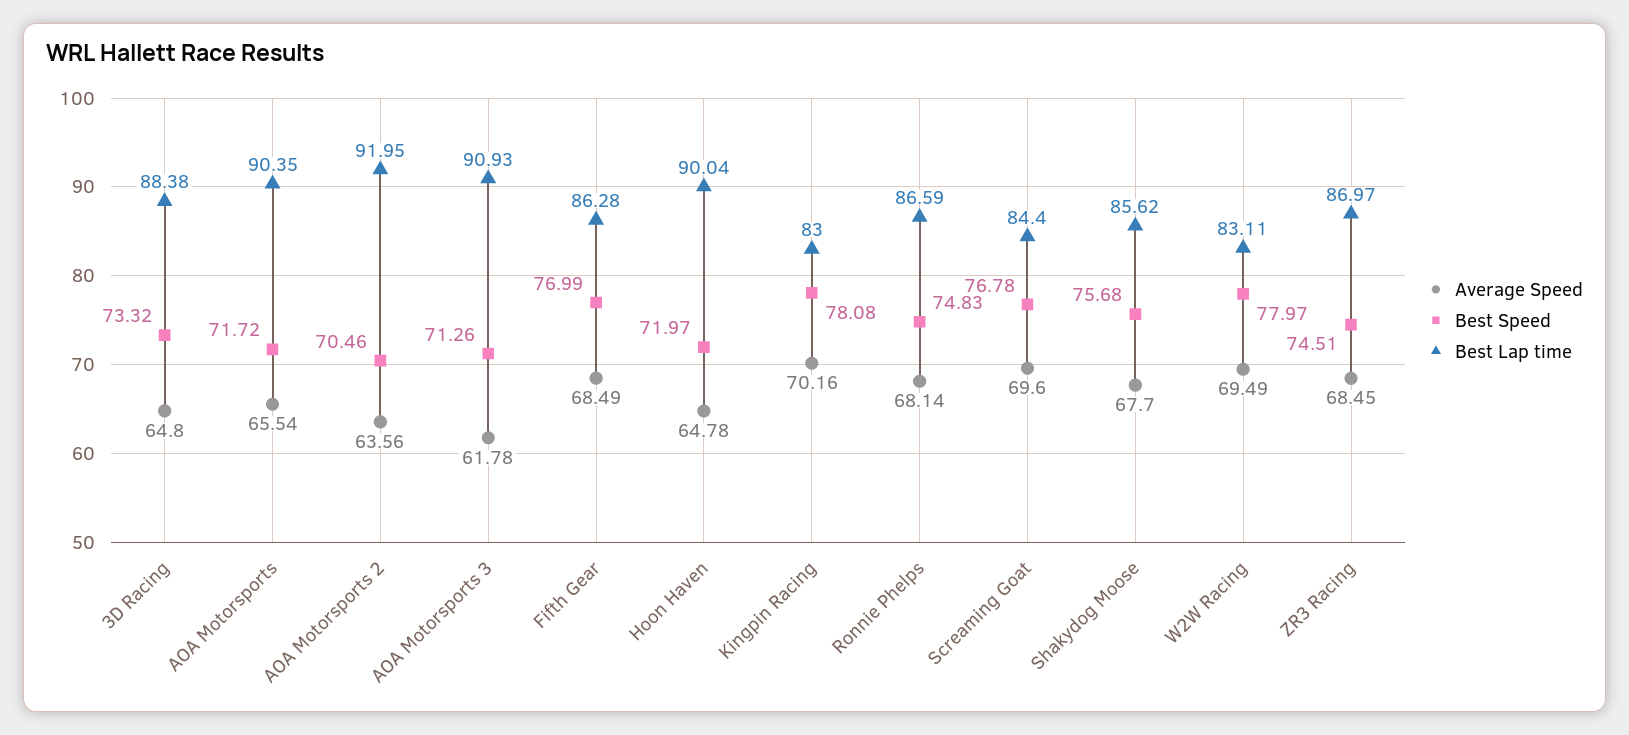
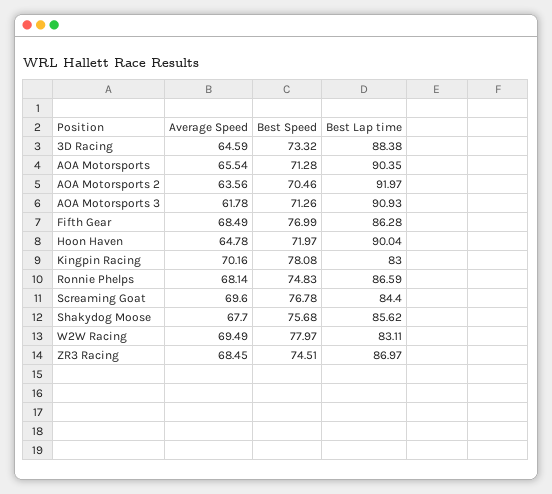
  {
    "Average Speed": {
-     "3D Racing": 64.8,
+     "3D Racing": 64.59,
      "AOA Motorsports": 65.54,
      "AOA Motorsports 2": 63.56,
      "AOA Motorsports 3": 61.78,
      "Fifth Gear": 68.49,
      "Hoon Haven": 64.78,
      "Kingpin Racing": 70.16,
      "Ronnie Phelps": 68.14,
      "Screaming Goat": 69.6,
      "Shakydog Moose": 67.7,
      "W2W Racing": 69.49,
      "ZR3 Racing": 68.45
    },
    "Best Speed": {
      "3D Racing": 73.32,
-     "AOA Motorsports": 71.72,
+     "AOA Motorsports": 71.28,
      "AOA Motorsports 2": 70.46,
      "AOA Motorsports 3": 71.26,
      "Fifth Gear": 76.99,
      "Hoon Haven": 71.97,
      "Kingpin Racing": 78.08,
      "Ronnie Phelps": 74.83,
      "Screaming Goat": 76.78,
      "Shakydog Moose": 75.68,
      "W2W Racing": 77.97,
      "ZR3 Racing": 74.51
    },
    "Best Lap time": {
      "3D Racing": 88.38,
      "AOA Motorsports": 90.35,
-     "AOA Motorsports 2": 91.95,
+     "AOA Motorsports 2": 91.97,
      "AOA Motorsports 3": 90.93,
      "Fifth Gear": 86.28,
      "Hoon Haven": 90.04,
      "Kingpin Racing": 83,
      "Ronnie Phelps": 86.59,
      "Screaming Goat": 84.4,
      "Shakydog Moose": 85.62,
      "W2W Racing": 83.11,
      "ZR3 Racing": 86.97
    }
  }

